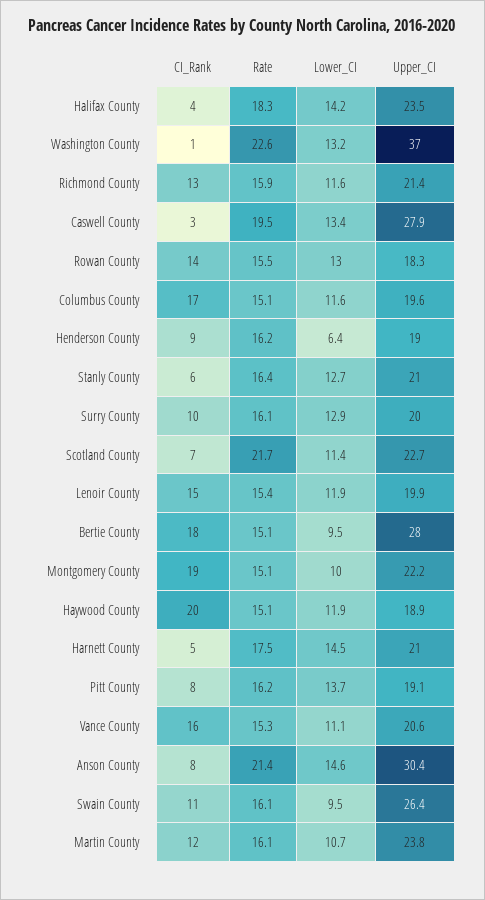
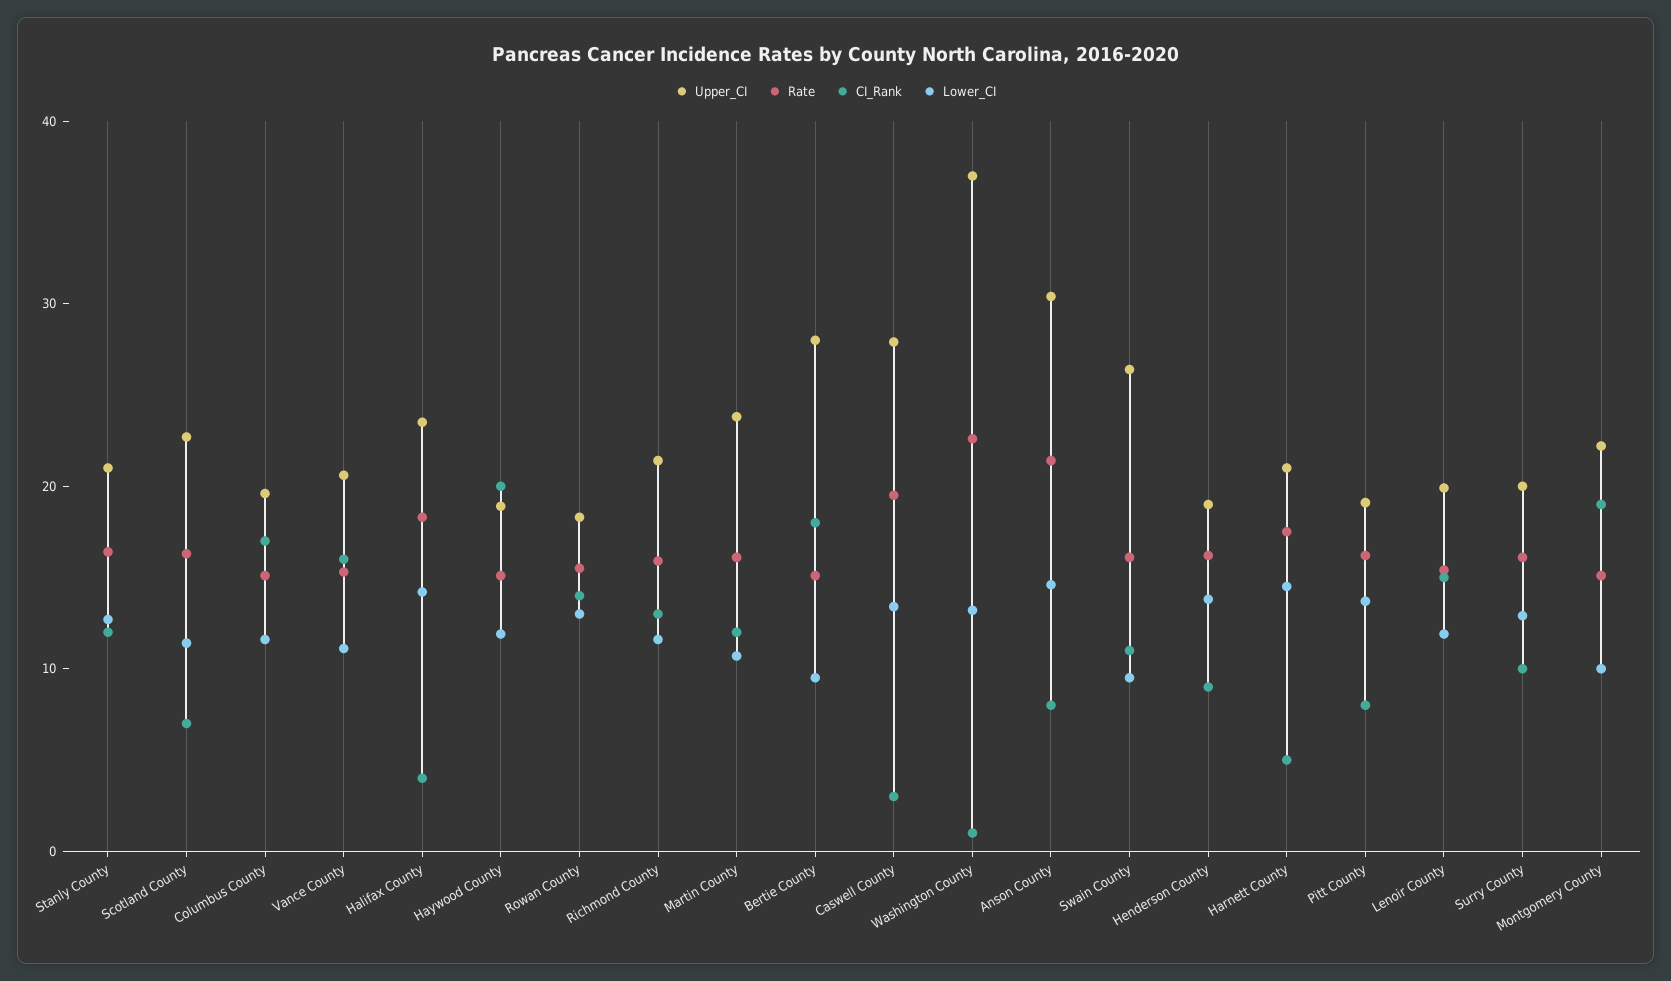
  {
    "CI_Rank": {
      "Halifax County": 4,
      "Washington County": 1,
      "Richmond County": 13,
      "Caswell County": 3,
      "Rowan County": 14,
      "Columbus County": 17,
      "Henderson County": 9,
-     "Stanly County": 6,
+     "Stanly County": 12,
      "Surry County": 10,
      "Scotland County": 7,
      "Lenoir County": 15,
      "Bertie County": 18,
      "Montgomery County": 19,
      "Haywood County": 20,
      "Harnett County": 5,
      "Pitt County": 8,
      "Vance County": 16,
      "Anson County": 8,
      "Swain County": 11,
      "Martin County": 12
    },
    "Rate": {
      "Halifax County": 18.3,
      "Washington County": 22.6,
      "Richmond County": 15.9,
      "Caswell County": 19.5,
      "Rowan County": 15.5,
      "Columbus County": 15.1,
      "Henderson County": 16.2,
      "Stanly County": 16.4,
      "Surry County": 16.1,
-     "Scotland County": 21.7,
+     "Scotland County": 16,
      "Lenoir County": 15.4,
      "Bertie County": 15.1,
      "Montgomery County": 15.1,
      "Haywood County": 15.1,
      "Harnett County": 17.5,
      "Pitt County": 16.2,
      "Vance County": 15.3,
      "Anson County": 21.4,
      "Swain County": 16.1,
      "Martin County": 16.1
    },
    "Lower_CI": {
      "Halifax County": 14.2,
      "Washington County": 13.2,
      "Richmond County": 11.6,
      "Caswell County": 13.4,
      "Rowan County": 13,
      "Columbus County": 11.6,
-     "Henderson County": 6.4,
+     "Henderson County": 14,
      "Stanly County": 12.7,
      "Surry County": 12.9,
      "Scotland County": 11.4,
      "Lenoir County": 11.9,
      "Bertie County": 9.5,
      "Montgomery County": 10,
      "Haywood County": 11.9,
      "Harnett County": 14.5,
      "Pitt County": 13.7,
      "Vance County": 11.1,
      "Anson County": 14.6,
      "Swain County": 9.5,
      "Martin County": 10.7
    },
    "Upper_CI": {
      "Halifax County": 23.5,
      "Washington County": 37,
      "Richmond County": 21.4,
      "Caswell County": 27.9,
      "Rowan County": 18.3,
      "Columbus County": 19.6,
      "Henderson County": 19,
      "Stanly County": 21,
      "Surry County": 20,
      "Scotland County": 22.7,
      "Lenoir County": 19.9,
      "Bertie County": 28,
      "Montgomery County": 22.2,
      "Haywood County": 18.9,
      "Harnett County": 21,
      "Pitt County": 19.1,
      "Vance County": 20.6,
      "Anson County": 30.4,
      "Swain County": 26.4,
      "Martin County": 23.8
    }
  }

